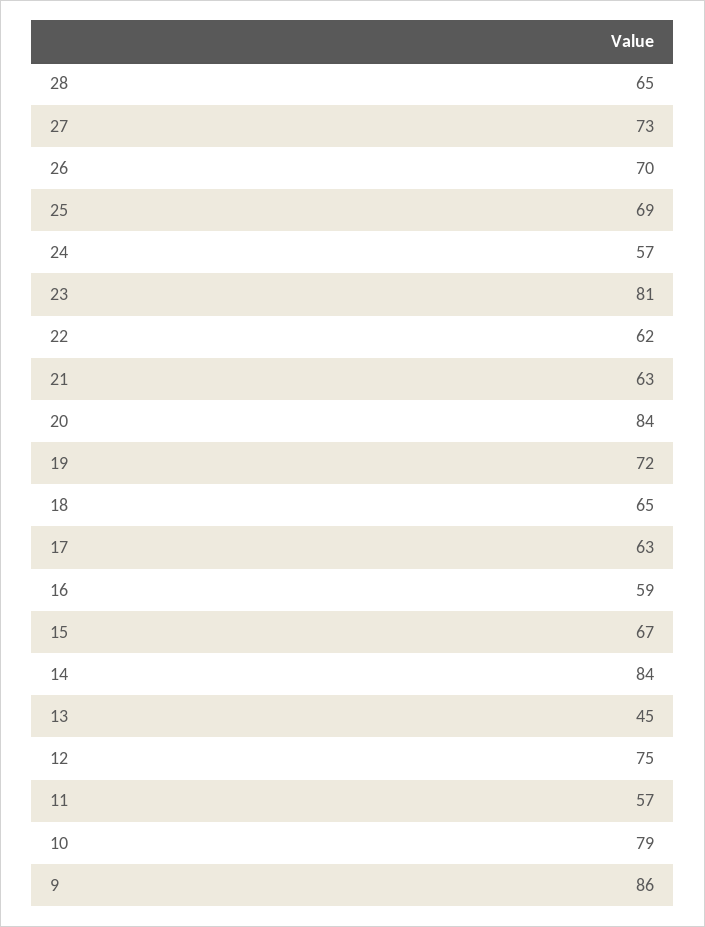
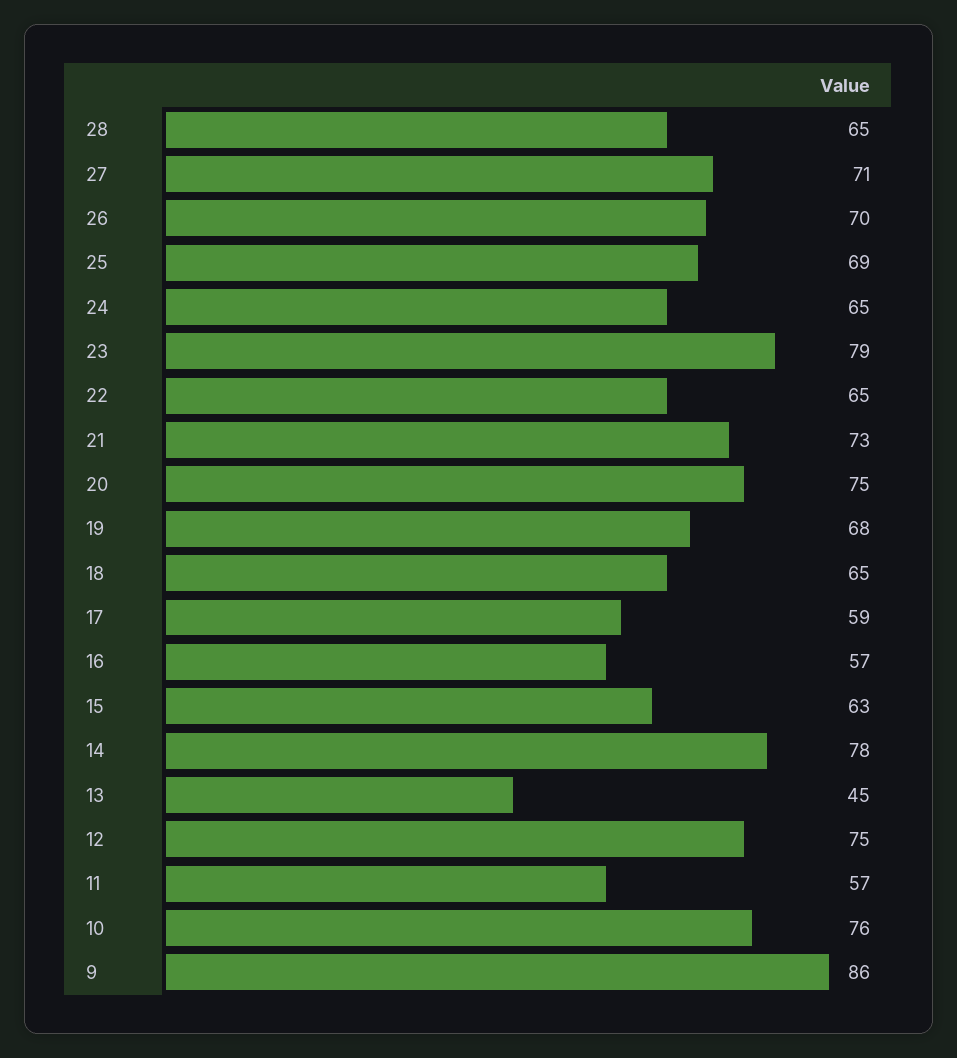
  {
    "28": 65,
-   "27": 73,
+   "27": 71,
    "26": 70,
    "25": 69,
-   "24": 57,
+   "24": 65,
-   "23": 81,
+   "23": 79,
-   "22": 62,
+   "22": 65,
-   "21": 63,
+   "21": 73,
-   "20": 84,
+   "20": 75,
-   "19": 72,
+   "19": 68,
    "18": 65,
-   "17": 63,
+   "17": 59,
-   "16": 59,
+   "16": 57,
-   "15": 67,
+   "15": 63,
-   "14": 84,
+   "14": 78,
    "13": 45,
    "12": 75,
    "11": 57,
-   "10": 79,
+   "10": 76,
    "9": 86
  }

